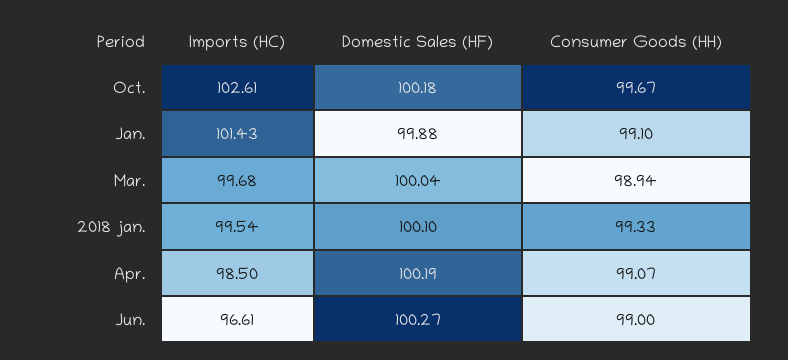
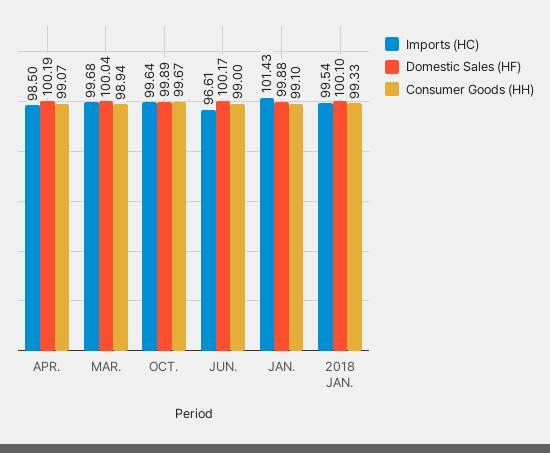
  {
    "Imports (HC)": {
-     "Oct.": 102.61,
+     "Oct.": 99.64,
      "Jan.": 101.43,
      "Mar.": 99.68,
      "2018 jan.": 99.54,
      "Apr.": 98.5,
      "Jun.": 96.61
    },
    "Domestic Sales (HF)": {
-     "Oct.": 100.18,
+     "Oct.": 99.89,
      "Jan.": 99.88,
      "Mar.": 100.04,
      "2018 jan.": 100.1,
      "Apr.": 100.19,
-     "Jun.": 100.27
+     "Jun.": 100.17
    },
    "Consumer Goods (HH)": {
      "Oct.": 99.67,
      "Jan.": 99.1,
      "Mar.": 98.94,
      "2018 jan.": 99.33,
      "Apr.": 99.07,
      "Jun.": 99
    }
  }

